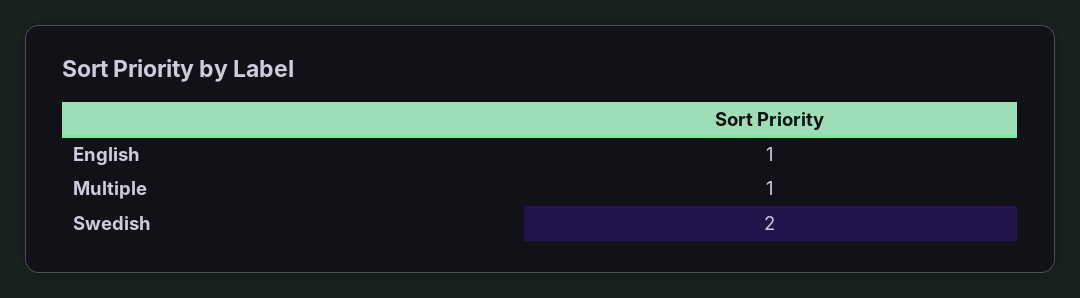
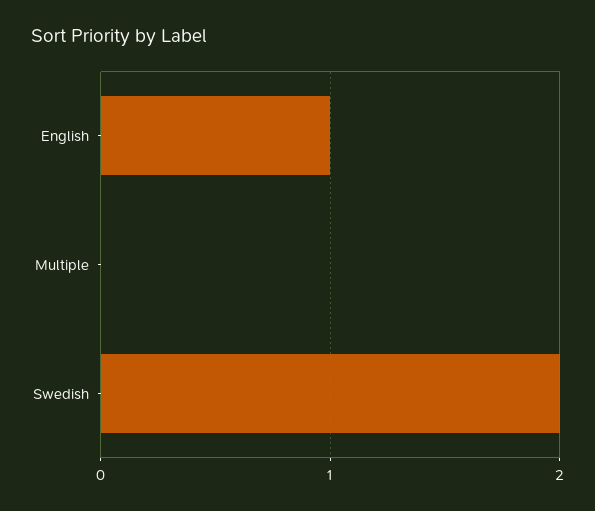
  {
    "English": 1,
-   "Multiple": 1,
+   "Multiple": 0,
    "Swedish": 2
  }

